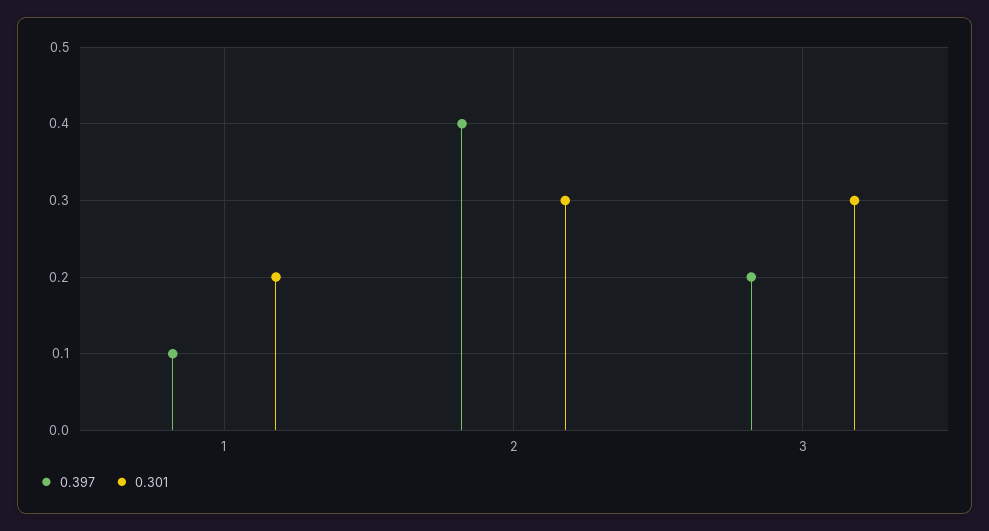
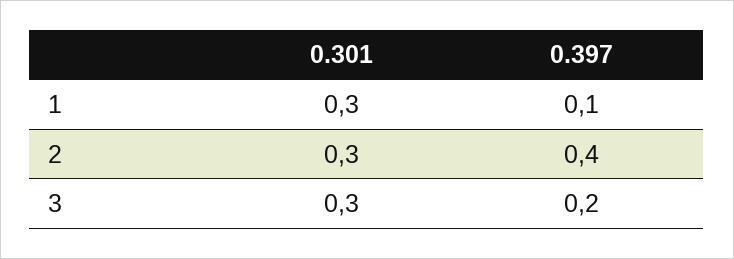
  {
    "0.397": {
      "1": 0.1,
      "2": 0.4,
      "3": 0.2
    },
    "0.301": {
-     "1": 0.2,
+     "1": 0.3,
      "2": 0.3,
      "3": 0.3
    }
  }

